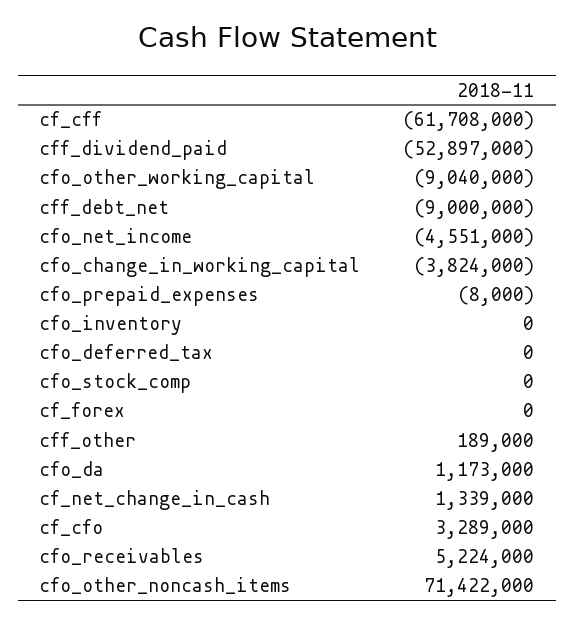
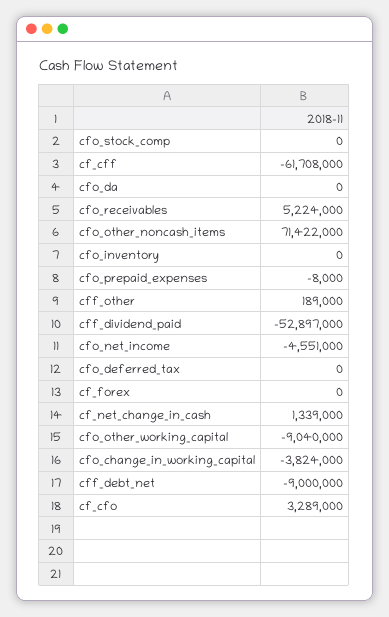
  {
    "cf_cff": -61708000,
    "cff_dividend_paid": -52897000,
    "cfo_other_working_capital": -9040000,
    "cff_debt_net": -9000000,
    "cfo_net_income": -4551000,
    "cfo_change_in_working_capital": -3824000,
    "cfo_prepaid_expenses": -8000,
    "cfo_inventory": 0,
    "cfo_deferred_tax": 0,
    "cfo_stock_comp": 0,
    "cf_forex": 0,
    "cff_other": 189000,
-   "cfo_da": 1173000,
+   "cfo_da": 0,
    "cf_net_change_in_cash": 1339000,
    "cf_cfo": 3289000,
    "cfo_receivables": 5224000,
    "cfo_other_noncash_items": 71422000
  }

